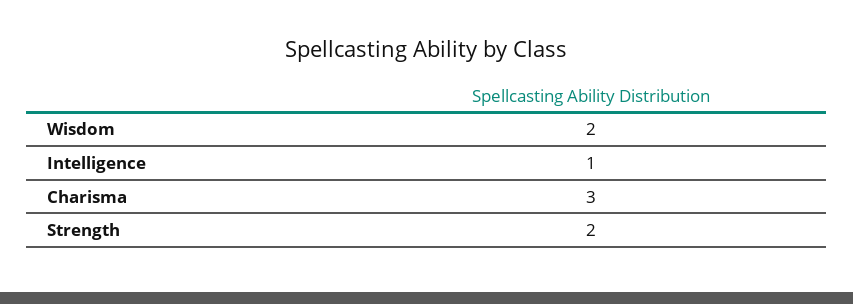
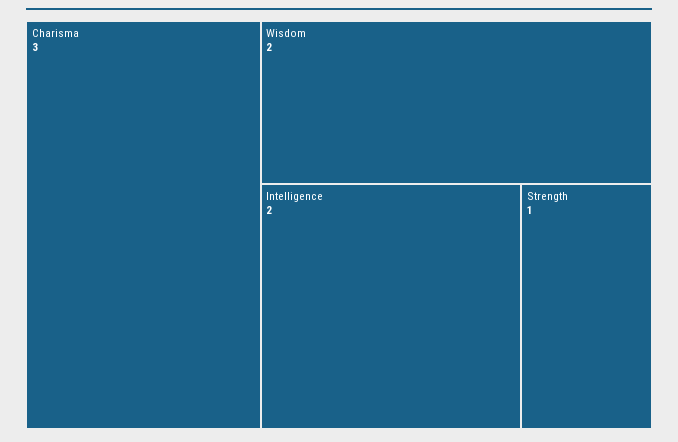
  {
    "Wisdom": 2,
-   "Intelligence": 1,
+   "Intelligence": 2,
    "Charisma": 3,
-   "Strength": 2
+   "Strength": 1
  }

